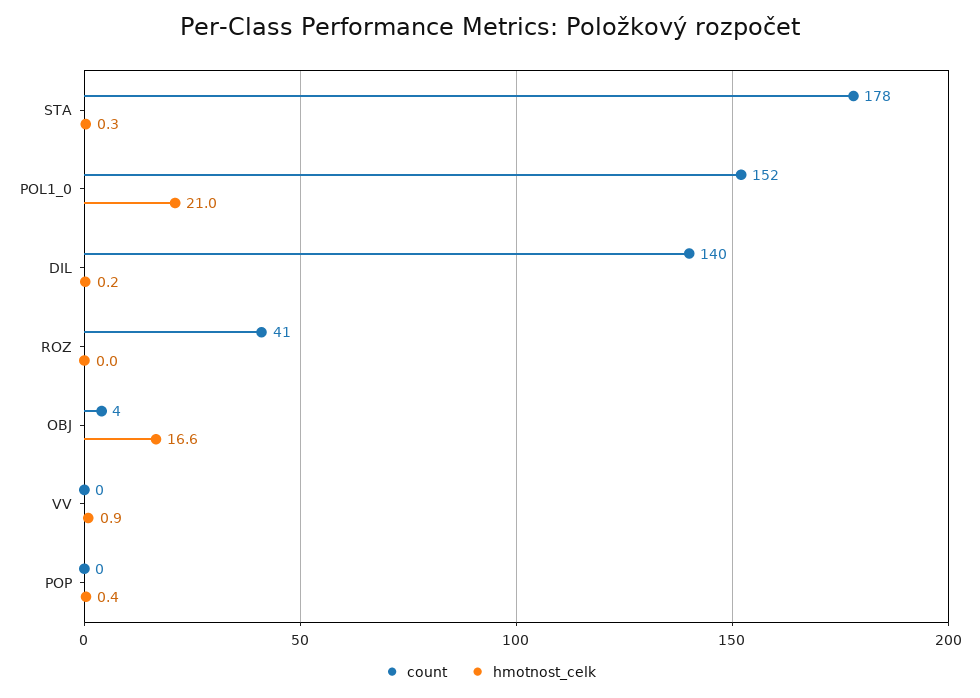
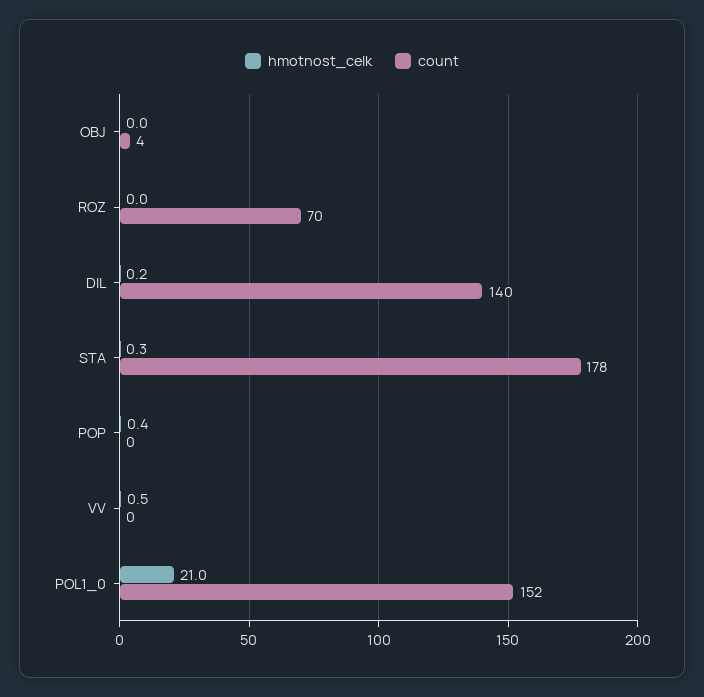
  {
    "count": {
      "STA": 178,
      "POL1_0": 152,
      "DIL": 140,
-     "ROZ": 41,
+     "ROZ": 70,
      "OBJ": 4,
      "VV": 0,
      "POP": 0
    },
    "hmotnost_celk": {
      "STA": 0.3,
      "POL1_0": 21,
      "DIL": 0.2,
      "ROZ": 0,
-     "OBJ": 16.6,
+     "OBJ": 0,
-     "VV": 0.9,
+     "VV": 0.5,
      "POP": 0.4
    }
  }

